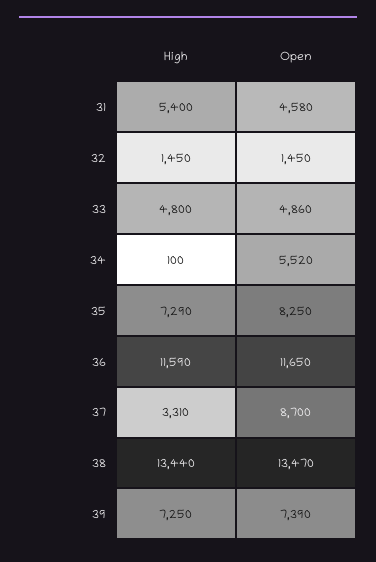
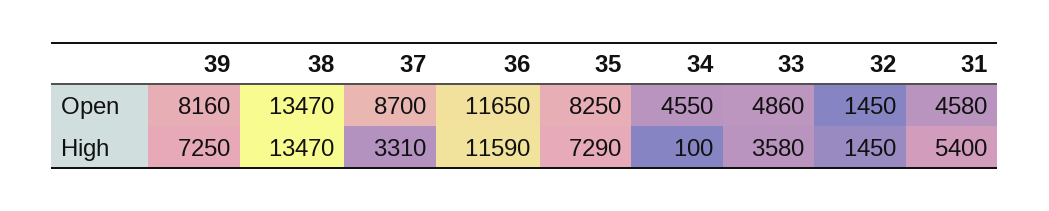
  {
    "High": {
      "31": 5400,
      "32": 1450,
-     "33": 4800,
+     "33": 3580,
      "34": 100,
      "35": 7290,
      "36": 11590,
      "37": 3310,
-     "38": 13440,
+     "38": 13470,
      "39": 7250
    },
    "Open": {
      "31": 4580,
      "32": 1450,
      "33": 4860,
-     "34": 5520,
+     "34": 4550,
      "35": 8250,
      "36": 11650,
      "37": 8700,
      "38": 13470,
-     "39": 7390
+     "39": 8160
    }
  }

